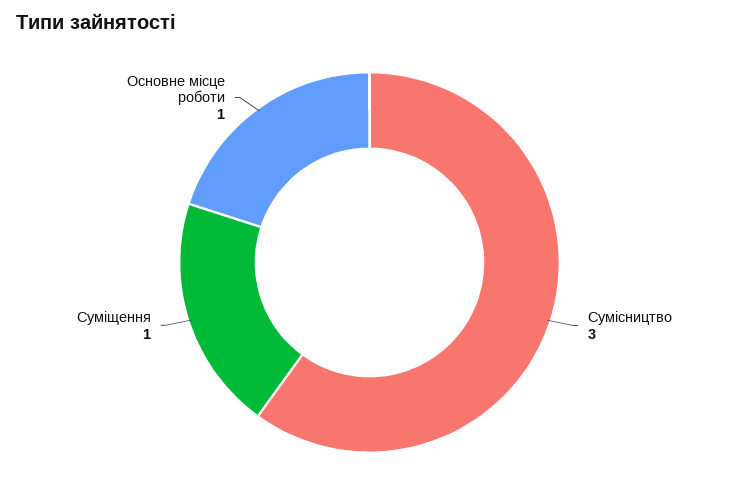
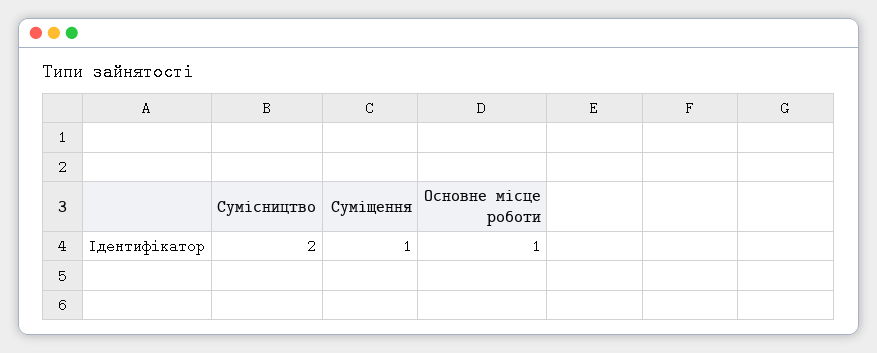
  {
-   "Сумісництво": 3,
+   "Сумісництво": 2,
    "Суміщення": 1,
    "Основне місце роботи": 1
  }

